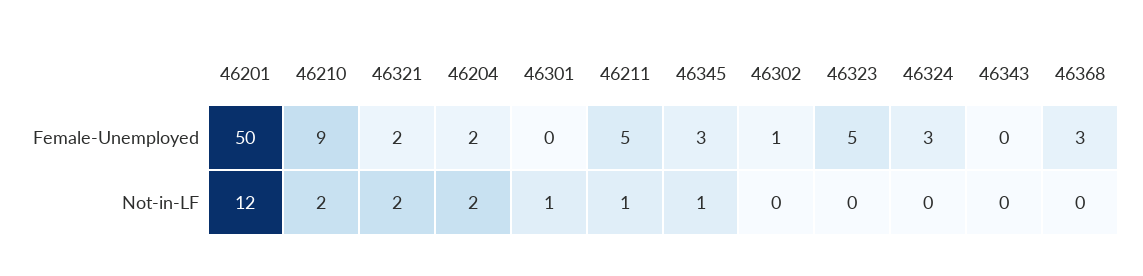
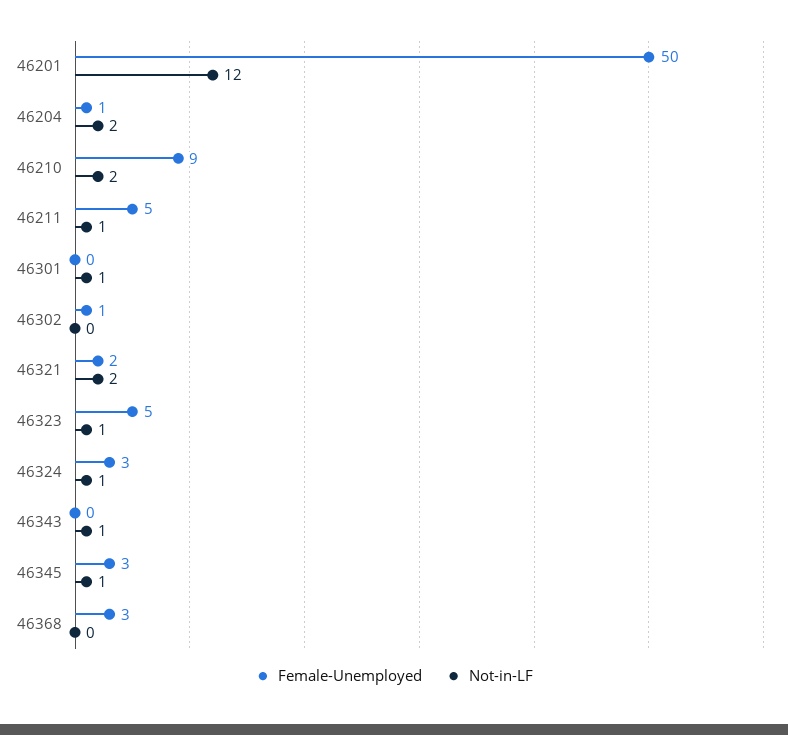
  {
    "Female-Unemployed": {
      "46201": 50,
      "46210": 9,
      "46321": 2,
-     "46204": 2,
+     "46204": 1,
      "46301": 0,
      "46211": 5,
      "46345": 3,
      "46302": 1,
      "46323": 5,
      "46324": 3,
      "46343": 0,
      "46368": 3
    },
    "Not-in-LF": {
      "46201": 12,
      "46210": 2,
      "46321": 2,
      "46204": 2,
      "46301": 1,
      "46211": 1,
      "46345": 1,
      "46302": 0,
-     "46323": 0,
+     "46323": 1,
-     "46324": 0,
+     "46324": 1,
-     "46343": 0,
+     "46343": 1,
      "46368": 0
    }
  }

